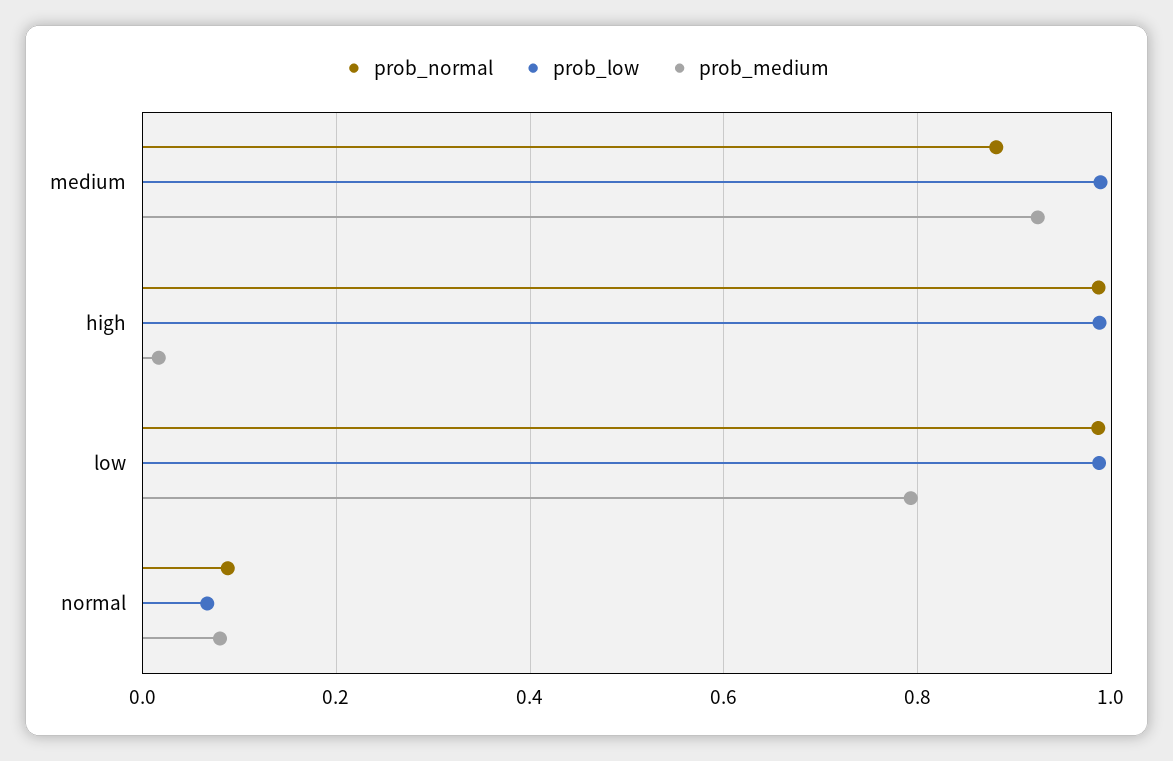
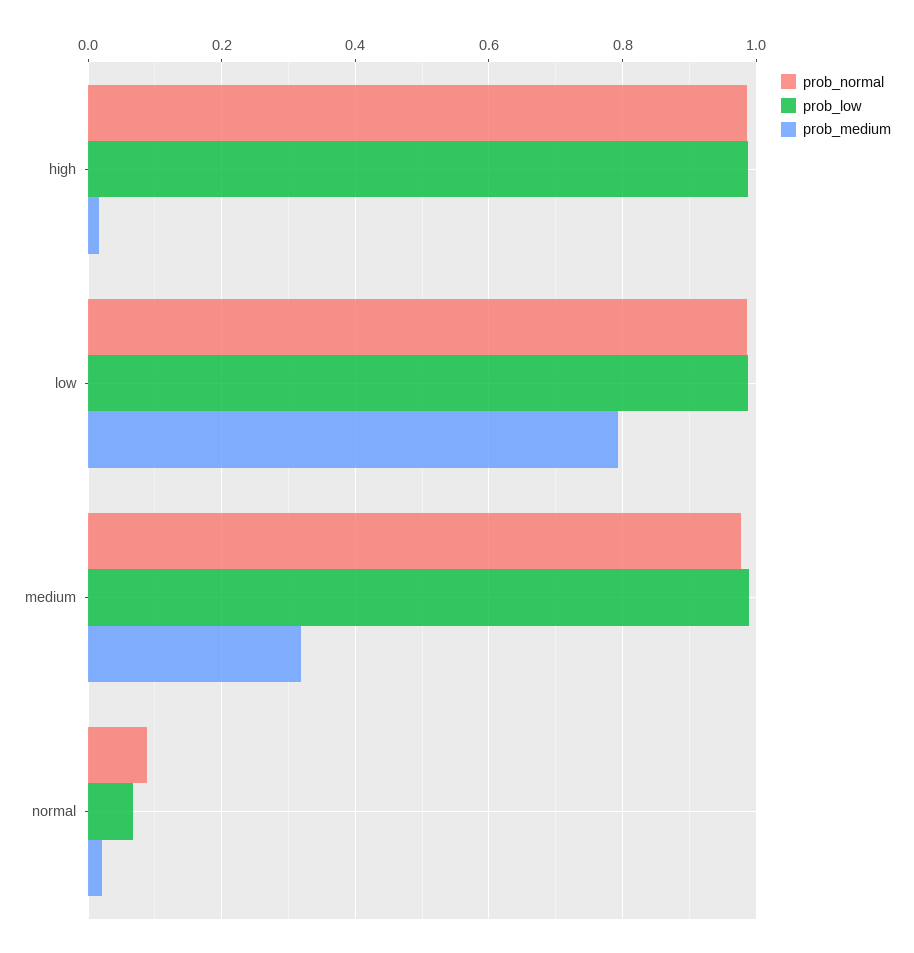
  {
    "prob_normal": {
-     "medium": 0.88,
+     "medium": 0.98,
      "high": 0.98,
      "low": 0.98,
      "normal": 0.08
    },
    "prob_low": {
      "medium": 0.98,
      "high": 0.98,
      "low": 0.98,
      "normal": 0.06
    },
    "prob_medium": {
-     "medium": 0.92,
+     "medium": 0.32,
      "high": 0.02,
      "low": 0.8,
-     "normal": 0.08
+     "normal": 0.02
    }
  }

